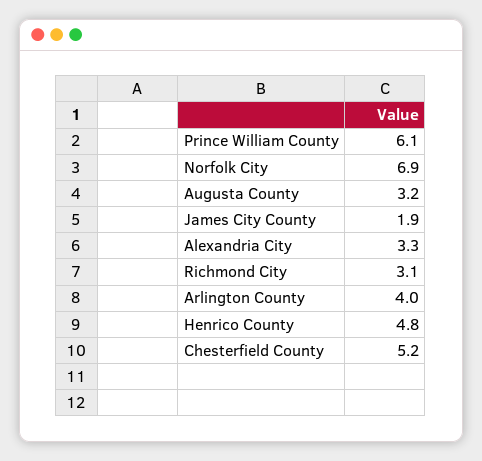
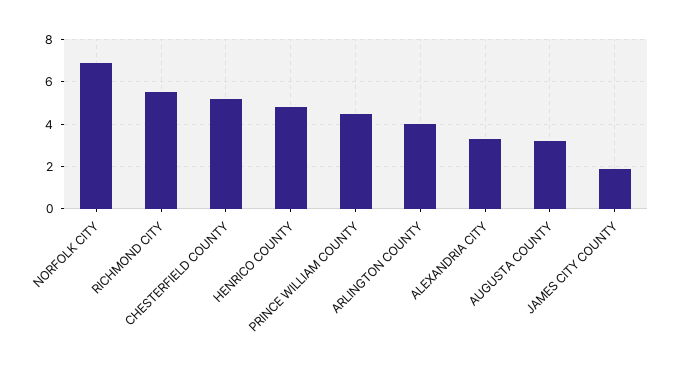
  {
-   "Prince William County": 6.1,
+   "Prince William County": 4.5,
    "Norfolk City": 6.9,
    "Augusta County": 3.2,
    "James City County": 1.9,
    "Alexandria City": 3.3,
-   "Richmond City": 3.1,
+   "Richmond City": 5.5,
    "Arlington County": 4,
    "Henrico County": 4.8,
    "Chesterfield County": 5.2
  }

